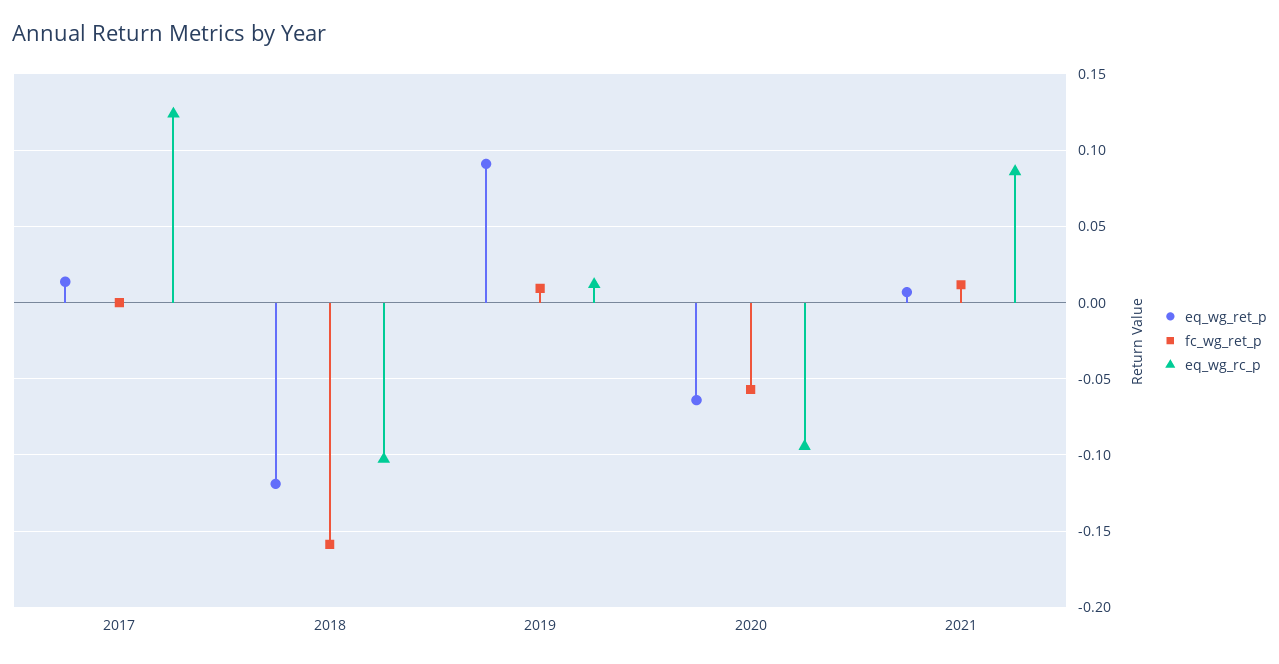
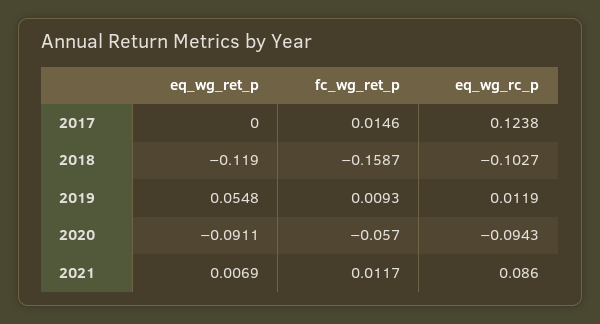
  {
    "eq_wg_ret_p": {
-     "2017": 0.015,
+     "2017": 0,
      "2018": -0.119,
-     "2019": 0.09,
+     "2019": 0.0548,
-     "2020": -0.065,
+     "2020": -0.0911,
      "2021": 0.0069
    },
    "fc_wg_ret_p": {
-     "2017": 0,
+     "2017": 0.0146,
      "2018": -0.1587,
      "2019": 0.0093,
      "2020": -0.057,
      "2021": 0.0117
    },
    "eq_wg_rc_p": {
      "2017": 0.1238,
      "2018": -0.1027,
      "2019": 0.0119,
      "2020": -0.0943,
      "2021": 0.086
    }
  }

